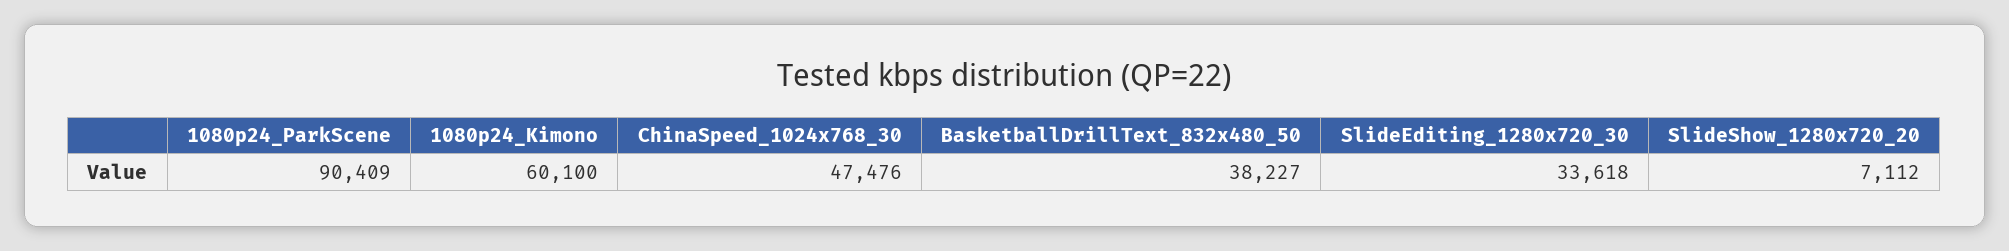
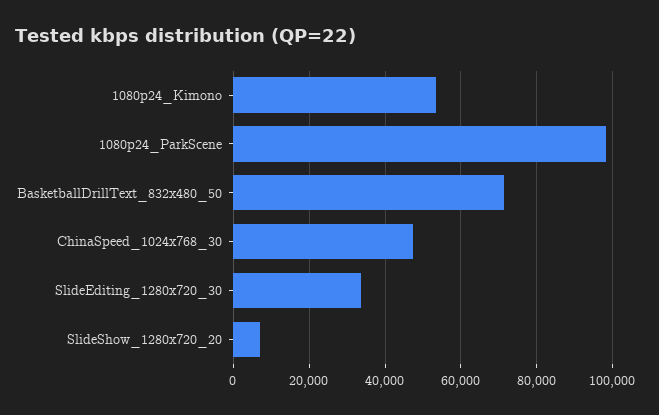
  {
-   "1080p24_ParkScene": 90409,
+   "1080p24_ParkScene": 98000,
-   "1080p24_Kimono": 60100,
+   "1080p24_Kimono": 54000,
    "ChinaSpeed_1024x768_30": 47476,
-   "BasketballDrillText_832x480_50": 38227,
+   "BasketballDrillText_832x480_50": 72000,
    "SlideEditing_1280x720_30": 33618,
    "SlideShow_1280x720_20": 7112
  }

